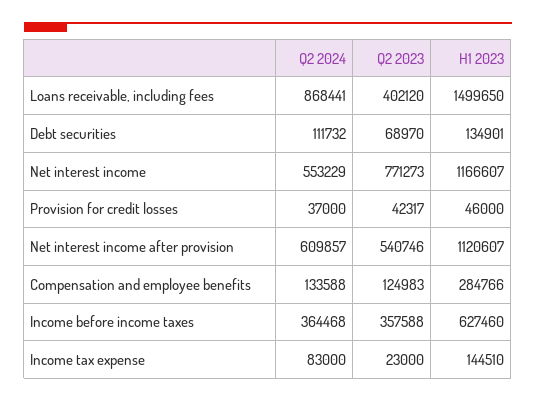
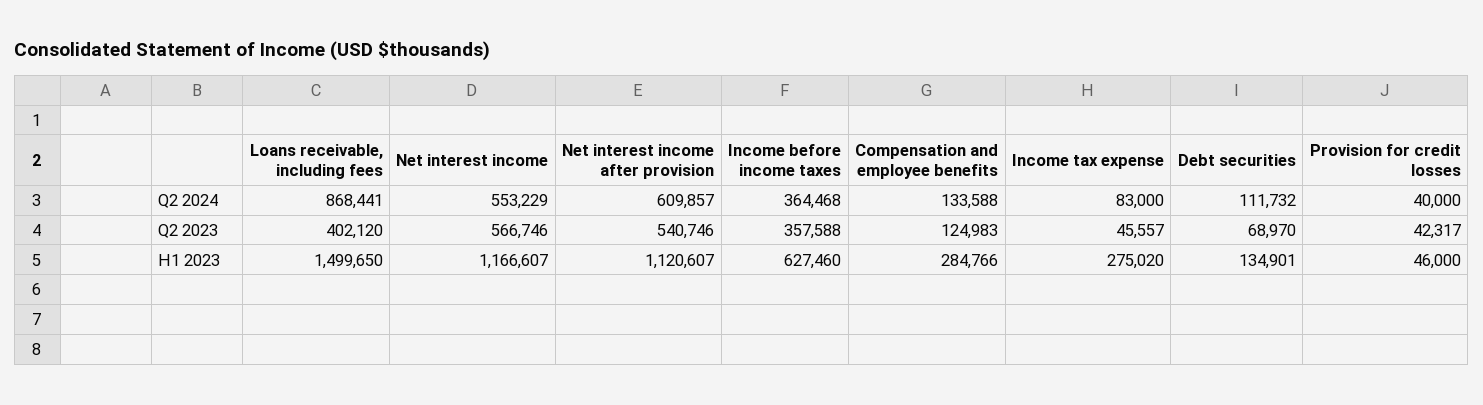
  {
    "Q2 2024": {
      "Loans receivable, including fees": 868441,
      "Debt securities": 111732,
      "Net interest income": 553229,
-     "Provision for credit losses": 37000,
+     "Provision for credit losses": 40000,
      "Net interest income after provision": 609857,
      "Compensation and employee benefits": 133588,
      "Income before income taxes": 364468,
      "Income tax expense": 83000
    },
    "Q2 2023": {
      "Loans receivable, including fees": 402120,
      "Debt securities": 68970,
-     "Net interest income": 771273,
+     "Net interest income": 566746,
      "Provision for credit losses": 42317,
      "Net interest income after provision": 540746,
      "Compensation and employee benefits": 124983,
      "Income before income taxes": 357588,
-     "Income tax expense": 23000
+     "Income tax expense": 45557
    },
    "H1 2023": {
      "Loans receivable, including fees": 1499650,
      "Debt securities": 134901,
      "Net interest income": 1166607,
      "Provision for credit losses": 46000,
      "Net interest income after provision": 1120607,
      "Compensation and employee benefits": 284766,
      "Income before income taxes": 627460,
-     "Income tax expense": 144510
+     "Income tax expense": 275020
    }
  }

